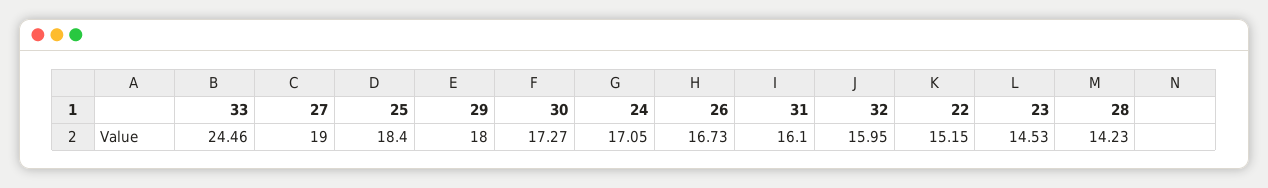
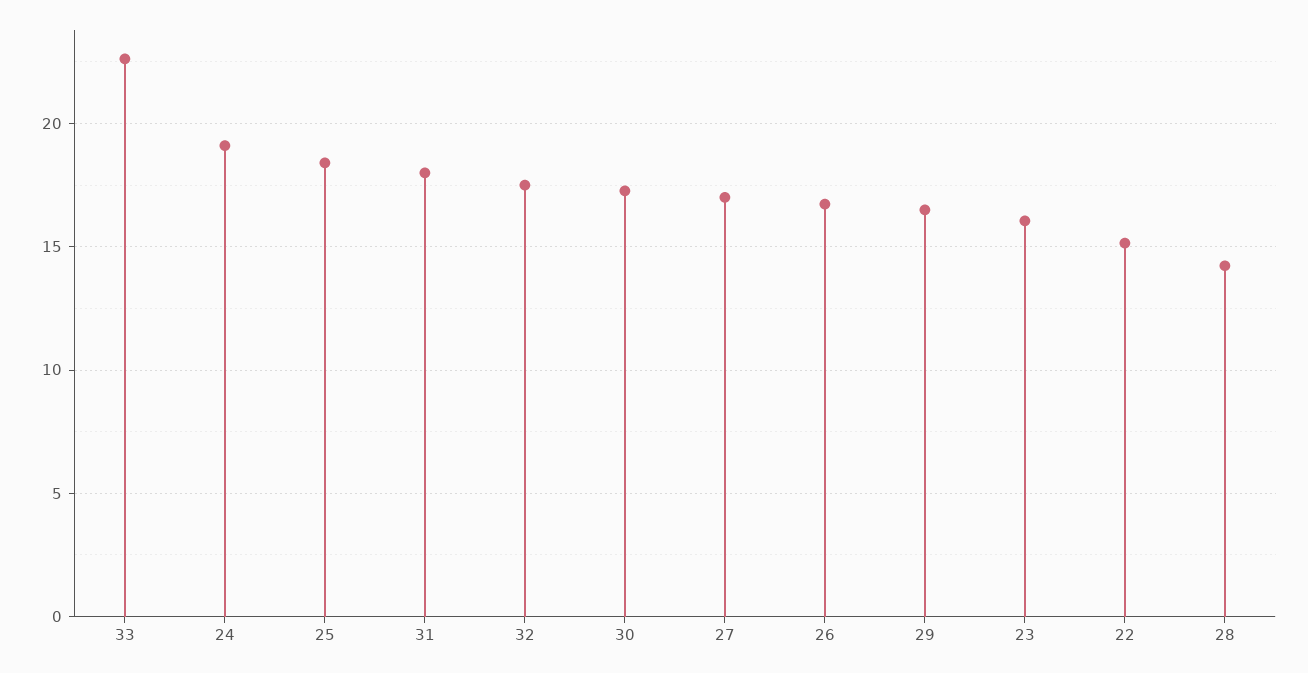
  {
-   "33": 24.46,
+   "33": 22.5,
-   "27": 19,
+   "27": 17,
    "25": 18.4,
-   "29": 18,
+   "29": 16.5,
    "30": 17.27,
-   "24": 17.05,
+   "24": 19,
    "26": 16.73,
-   "31": 16.1,
+   "31": 18,
-   "32": 15.95,
+   "32": 17.5,
    "22": 15.15,
-   "23": 14.53,
+   "23": 16,
    "28": 14.23
  }

